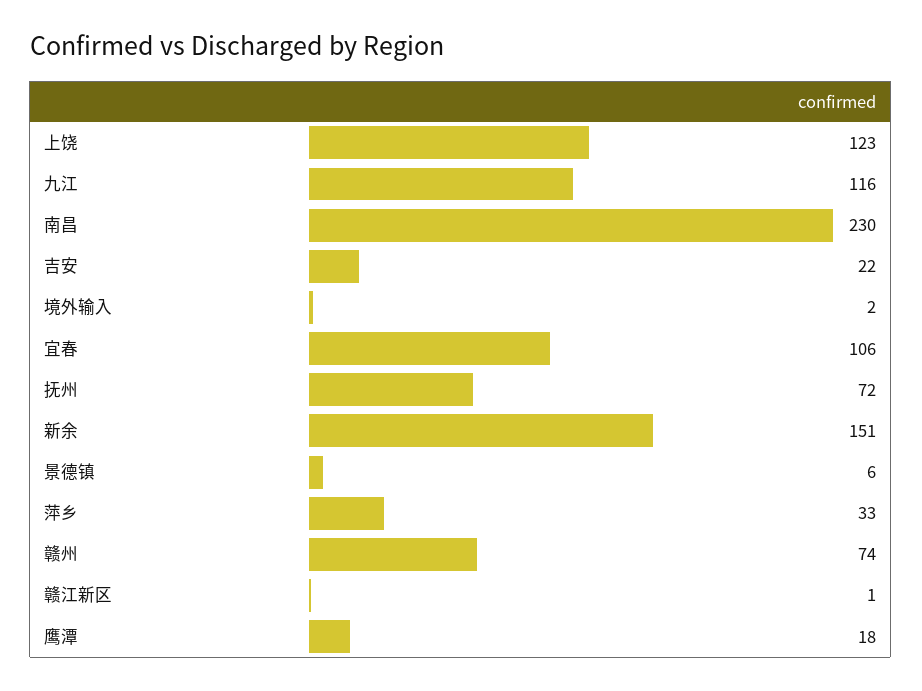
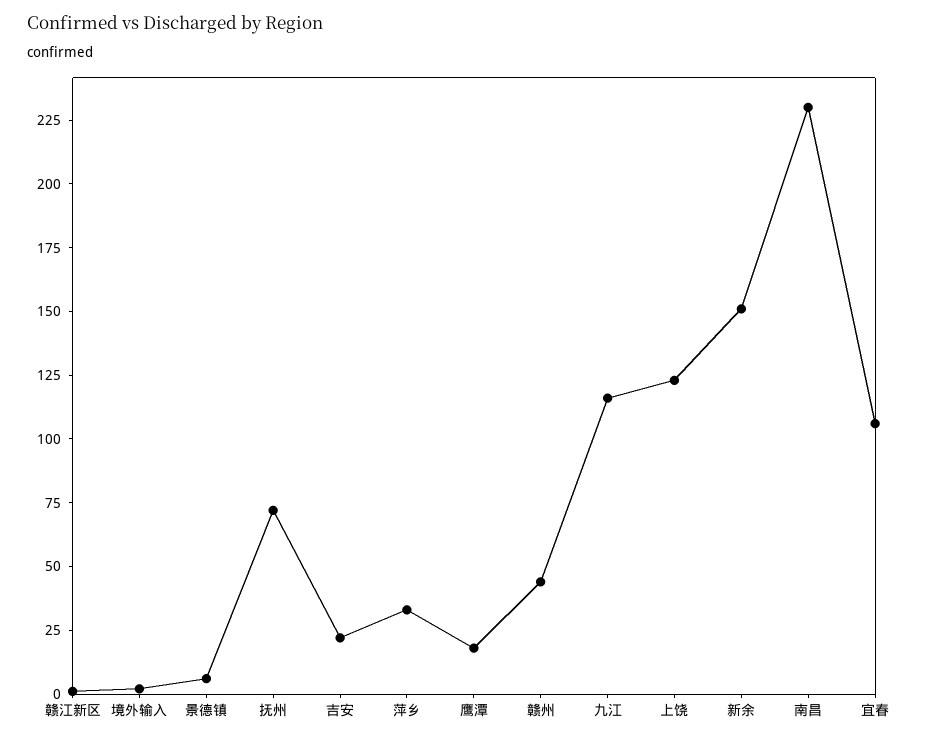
  {
    "上饶": 123,
    "九江": 116,
    "南昌": 230,
    "吉安": 22,
    "境外输入": 2,
    "宜春": 106,
    "抚州": 72,
    "新余": 151,
    "景德镇": 6,
    "萍乡": 33,
-   "赣州": 74,
+   "赣州": 45,
    "赣江新区": 1,
    "鹰潭": 18
  }

